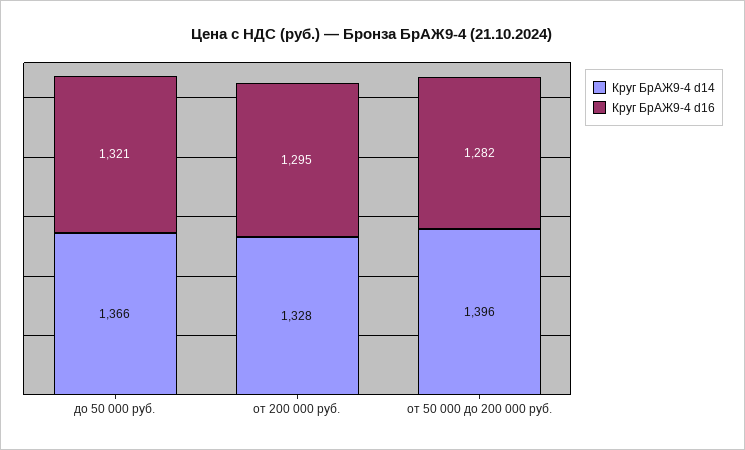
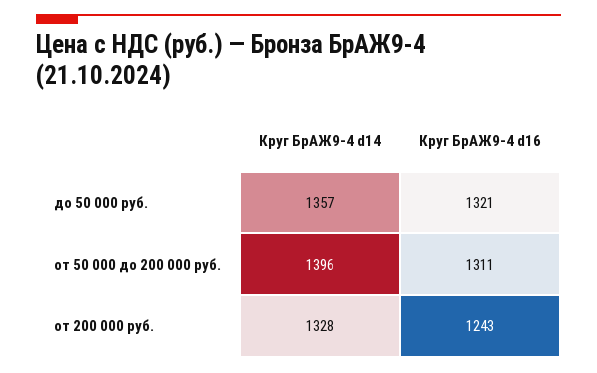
  {
    "Круг БрАЖ9-4 d14": {
-     "до 50 000 руб.": 1366,
+     "до 50 000 руб.": 1357,
      "от 200 000 руб.": 1328,
      "от 50 000 до 200 000 руб.": 1396
    },
    "Круг БрАЖ9-4 d16": {
      "до 50 000 руб.": 1321,
-     "от 200 000 руб.": 1295,
+     "от 200 000 руб.": 1243,
-     "от 50 000 до 200 000 руб.": 1282
+     "от 50 000 до 200 000 руб.": 1311
    }
  }

